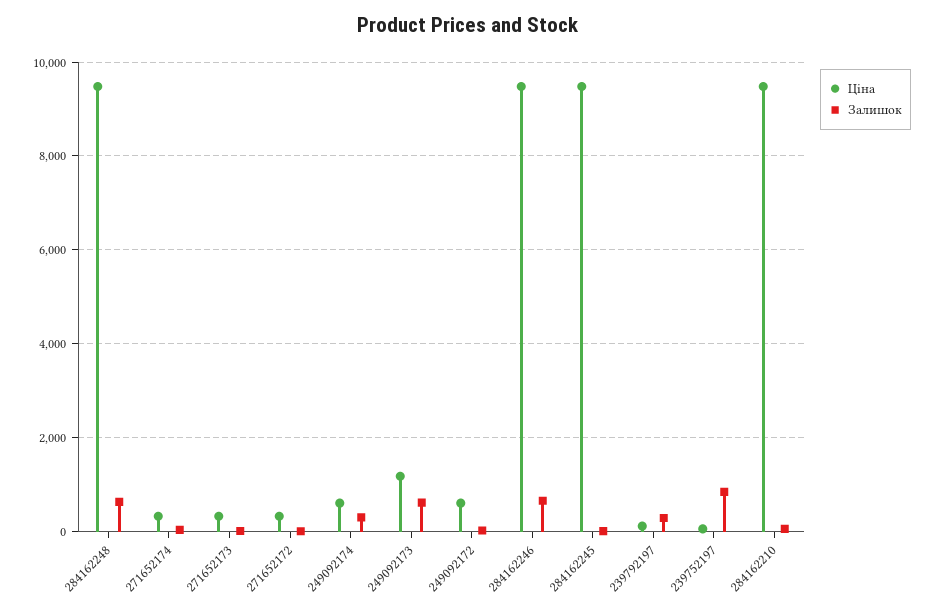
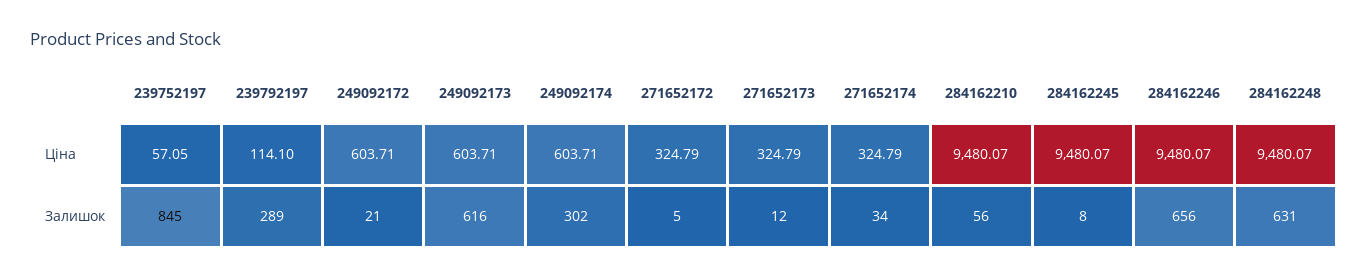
  {
    "Ціна": {
      "284162248": 9480.07,
      "271652174": 324.79,
      "271652173": 324.79,
      "271652172": 324.79,
      "249092174": 603.71,
-     "249092173": 1200,
+     "249092173": 603.71,
      "249092172": 603.71,
      "284162246": 9480.07,
      "284162245": 9480.07,
      "239792197": 114.1,
      "239752197": 57.05,
      "284162210": 9480.07
    },
    "Залишок": {
      "284162248": 631,
      "271652174": 34,
      "271652173": 12,
      "271652172": 5,
      "249092174": 302,
      "249092173": 616,
      "249092172": 21,
      "284162246": 656,
      "284162245": 8,
      "239792197": 289,
      "239752197": 845,
      "284162210": 56
    }
  }

